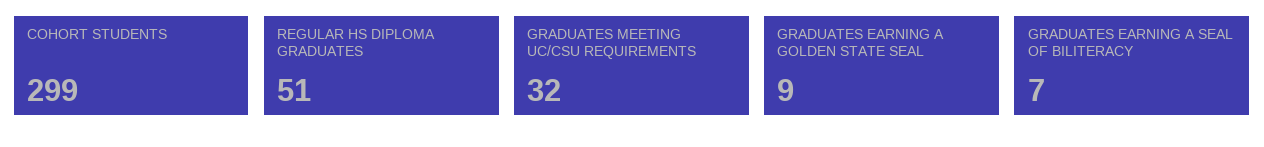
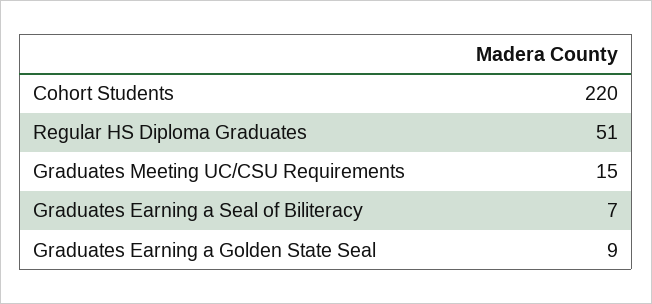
  {
-   "COHORT STUDENTS": 299,
+   "COHORT STUDENTS": 220,
    "REGULAR HS DIPLOMA GRADUATES": 51,
-   "GRADUATES MEETING UC/CSU REQUIREMENTS": 32,
+   "GRADUATES MEETING UC/CSU REQUIREMENTS": 15,
    "GRADUATES EARNING A GOLDEN STATE SEAL": 9,
    "GRADUATES EARNING A SEAL OF BILITERACY": 7
  }

